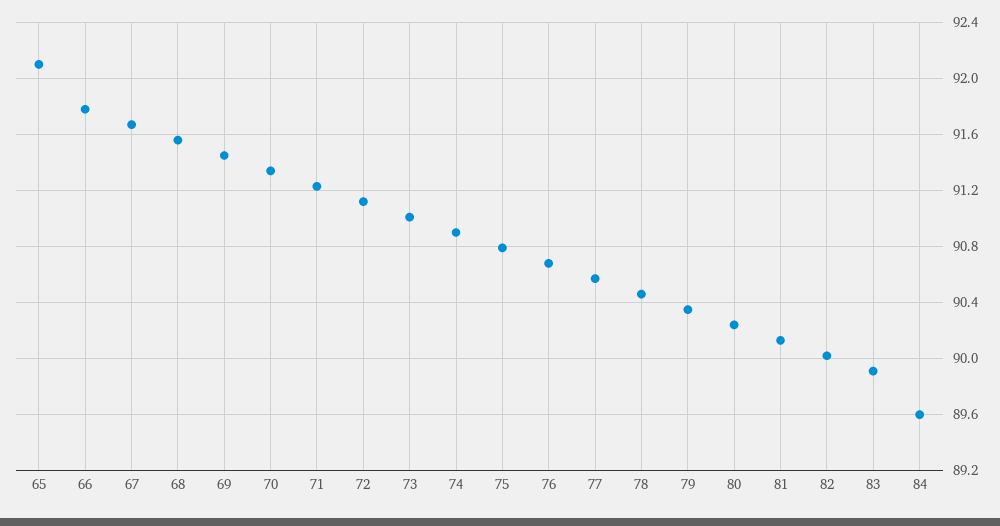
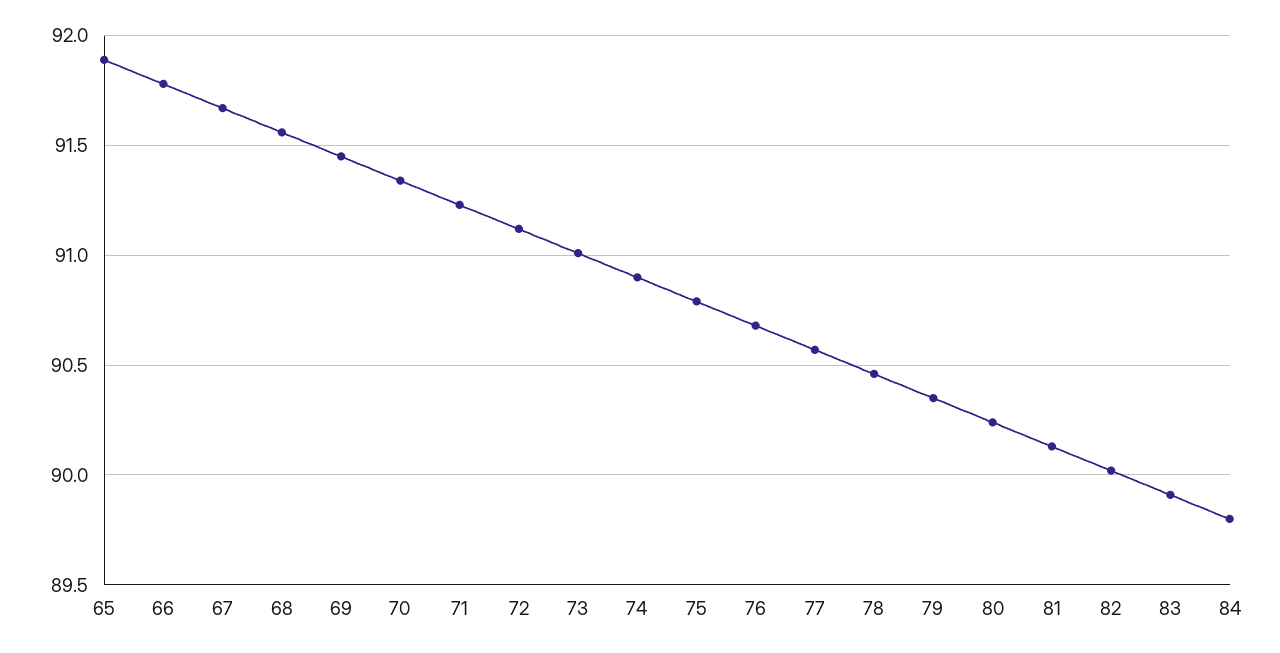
  {
-   "65": 92.1,
+   "65": 91.9,
    "66": 91.8,
    "67": 91.65,
    "68": 91.55,
    "69": 91.45,
    "70": 91.35,
    "71": 91.25,
    "72": 91.1,
    "73": 91,
    "74": 90.9,
    "75": 90.8,
    "76": 90.7,
    "77": 90.55,
    "78": 90.45,
    "79": 90.35,
    "80": 90.25,
    "81": 90.15,
    "82": 90,
    "83": 89.9,
-   "84": 89.6
+   "84": 89.8
  }

